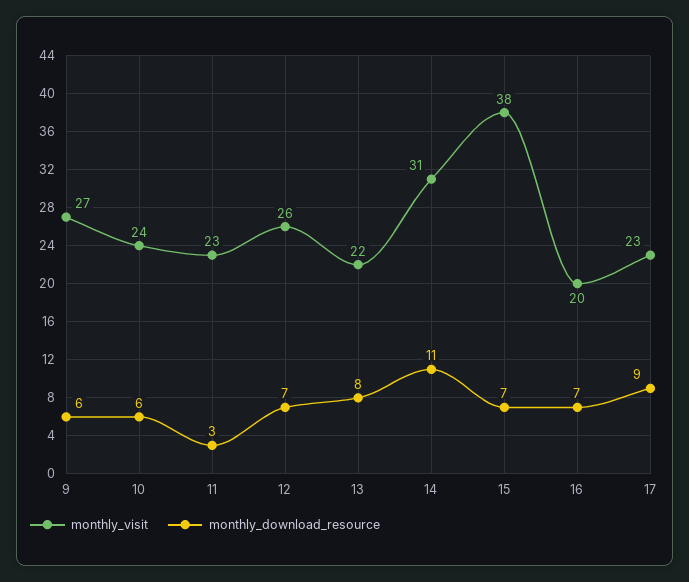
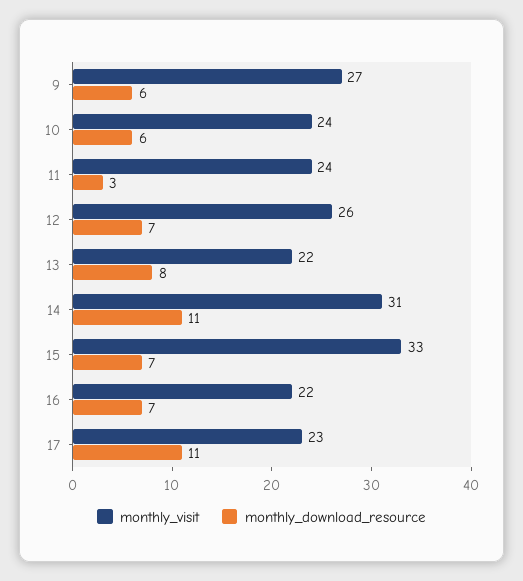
  {
    "monthly_visit": {
      "9": 27,
      "10": 24,
-     "11": 23,
+     "11": 24,
      "12": 26,
      "13": 22,
      "14": 31,
-     "15": 38,
+     "15": 33,
-     "16": 20,
+     "16": 22,
      "17": 23
    },
    "monthly_download_resource": {
      "9": 6,
      "10": 6,
      "11": 3,
      "12": 7,
      "13": 8,
      "14": 11,
      "15": 7,
      "16": 7,
-     "17": 9
+     "17": 11
    }
  }

